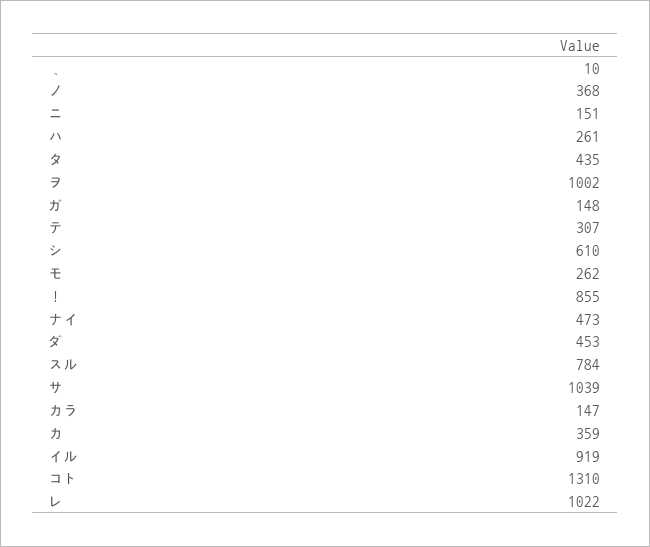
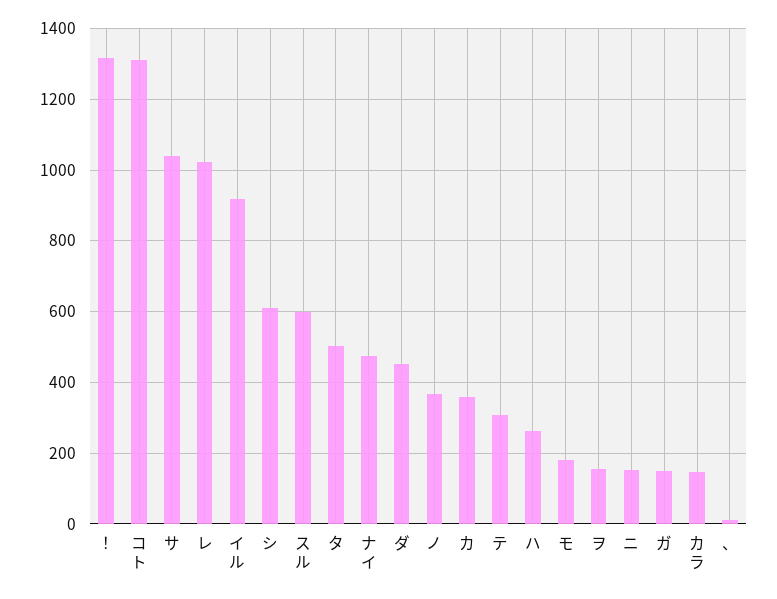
  {
    "、": 10,
    "ノ": 368,
    "ニ": 151,
    "ハ": 261,
-   "タ": 435,
+   "タ": 500,
-   "ヲ": 1002,
+   "ヲ": 160,
    "ガ": 148,
    "テ": 307,
    "シ": 610,
-   "モ": 262,
+   "モ": 180,
-   "！": 855,
+   "！": 1320,
    "ナイ": 473,
    "ダ": 453,
-   "スル": 784,
+   "スル": 600,
    "サ": 1039,
    "カラ": 147,
    "カ": 359,
    "イル": 919,
    "コト": 1310,
    "レ": 1022
  }

